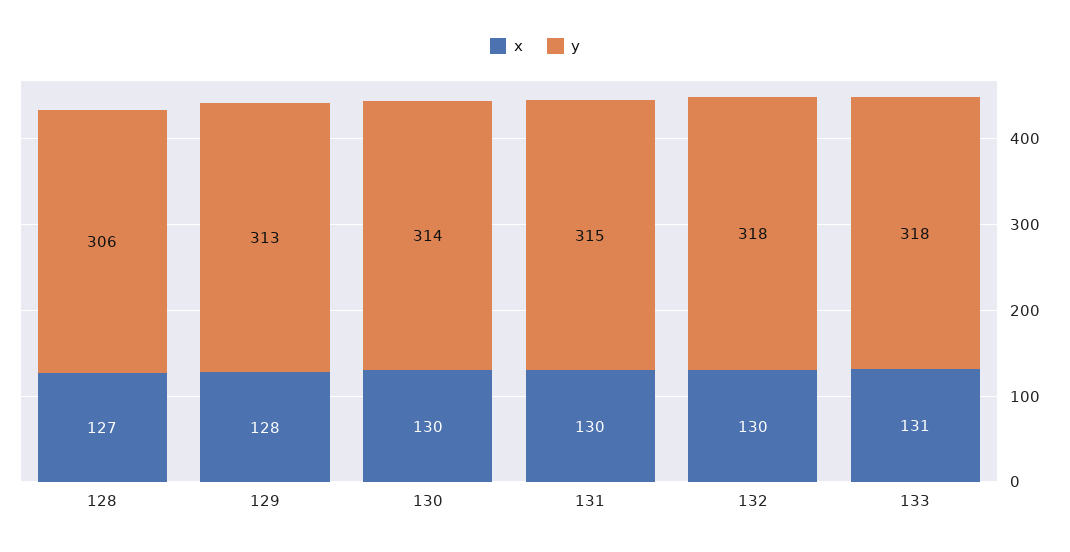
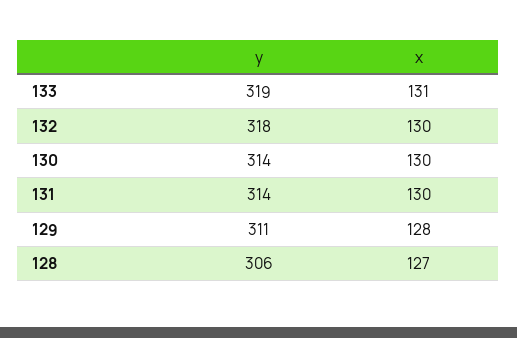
  {
    "x": {
      "128": 127,
      "129": 128,
      "130": 130,
      "131": 130,
      "132": 130,
      "133": 131
    },
    "y": {
      "128": 306,
-     "129": 313,
+     "129": 311,
      "130": 314,
-     "131": 315,
+     "131": 314,
      "132": 318,
-     "133": 318
+     "133": 319
    }
  }

